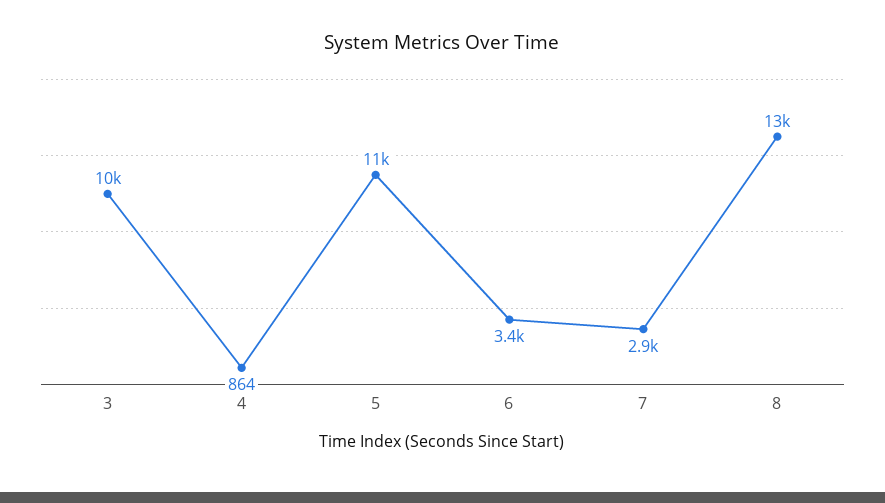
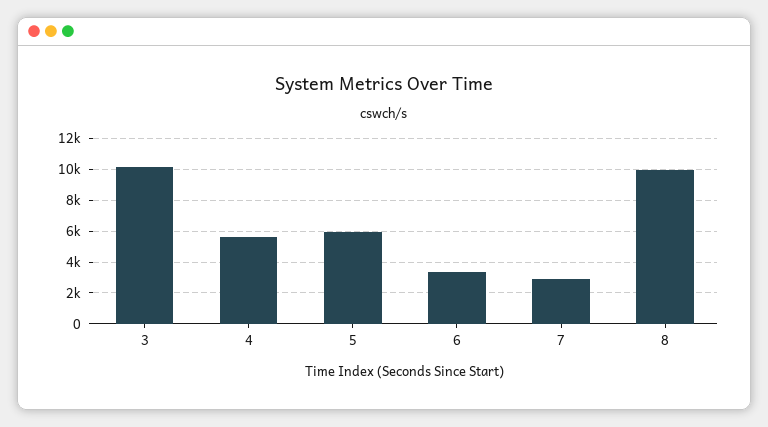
  {
    "3": 10000,
-   "4": 864,
+   "4": 5500,
-   "5": 11000,
+   "5": 6000,
    "6": 3400,
    "7": 2900,
-   "8": 13000
+   "8": 10000
  }

